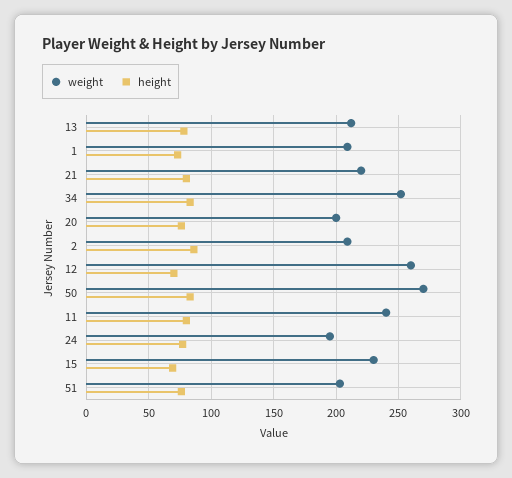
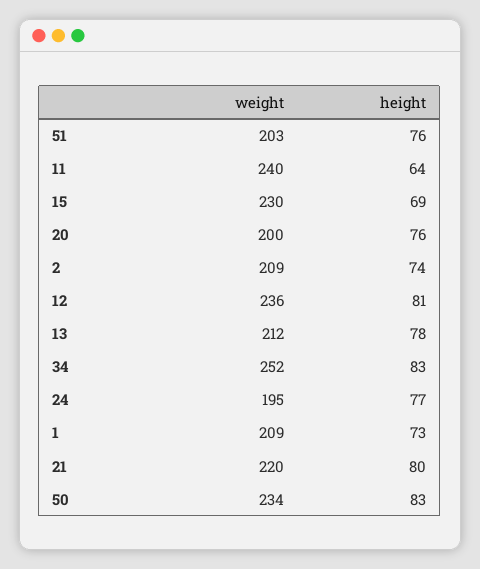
  {
    "weight": {
      "13": 212,
      "1": 209,
      "21": 220,
      "34": 252,
      "20": 200,
      "2": 209,
-     "12": 260,
+     "12": 236,
-     "50": 270,
+     "50": 234,
      "11": 240,
      "24": 195,
      "15": 230,
      "51": 203
    },
    "height": {
      "13": 78,
      "1": 73,
      "21": 80,
      "34": 83,
      "20": 76,
-     "2": 85,
+     "2": 74,
-     "12": 70,
+     "12": 81,
      "50": 83,
-     "11": 80,
+     "11": 64,
      "24": 77,
      "15": 69,
      "51": 76
    }
  }

